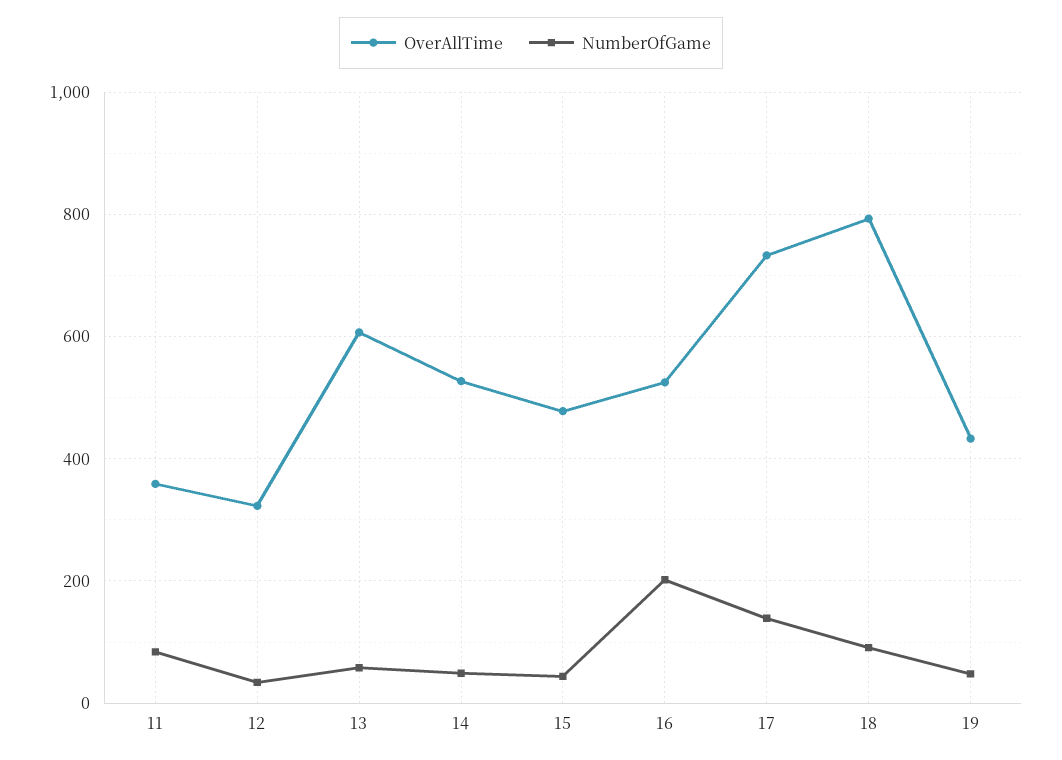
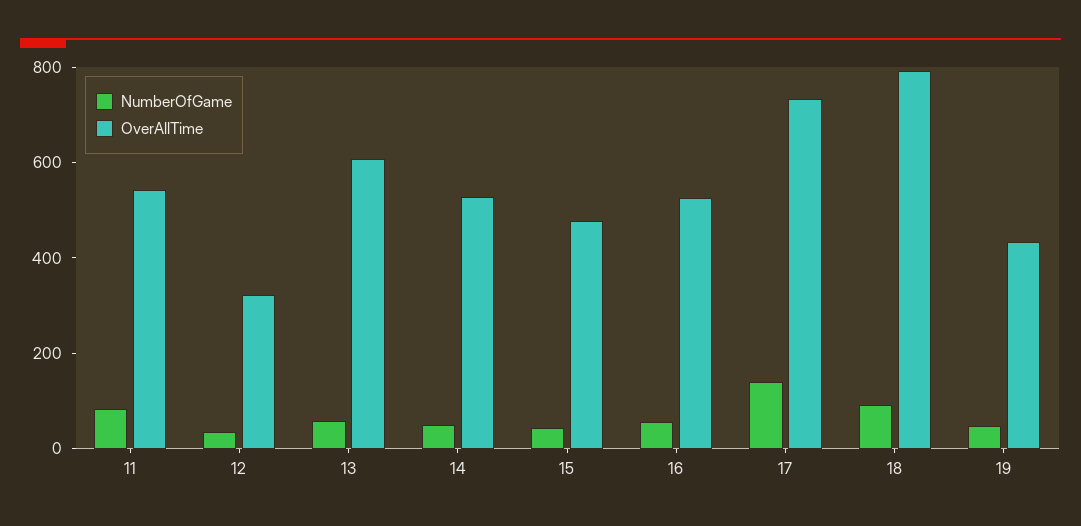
  {
    "OverAllTime": {
-     "11": 360,
+     "11": 550,
      "12": 320,
      "13": 600,
      "14": 520,
      "15": 480,
      "16": 520,
      "17": 740,
      "18": 800,
      "19": 440
    },
    "NumberOfGame": {
      "11": 80,
      "12": 40,
      "13": 60,
      "14": 40,
      "15": 40,
-     "16": 200,
+     "16": 50,
      "17": 140,
      "18": 100,
      "19": 40
    }
  }

